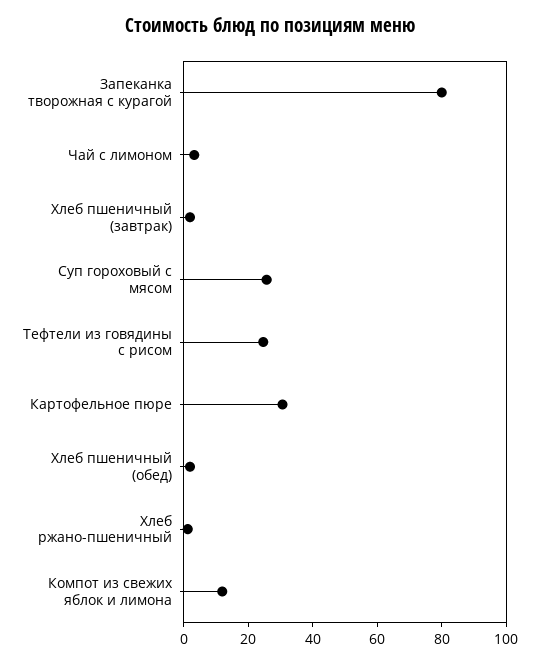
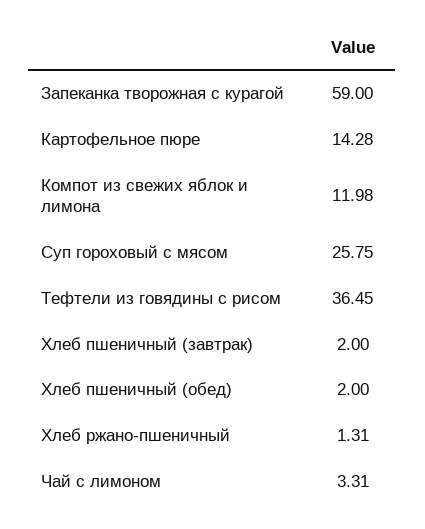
  {
-   "Запеканка творожная с курагой": 80,
+   "Запеканка творожная с курагой": 59,
    "Чай с лимоном": 3.31,
    "Хлеб пшеничный (завтрак)": 2,
    "Суп гороховый с мясом": 25.75,
-   "Тефтели из говядины с рисом": 25,
+   "Тефтели из говядины с рисом": 36.45,
-   "Картофельное пюре": 30,
+   "Картофельное пюре": 14.28,
    "Хлеб пшеничный (обед)": 2,
    "Хлеб ржано-пшеничный": 1.31,
    "Компот из свежих яблок и лимона": 11.98
  }

